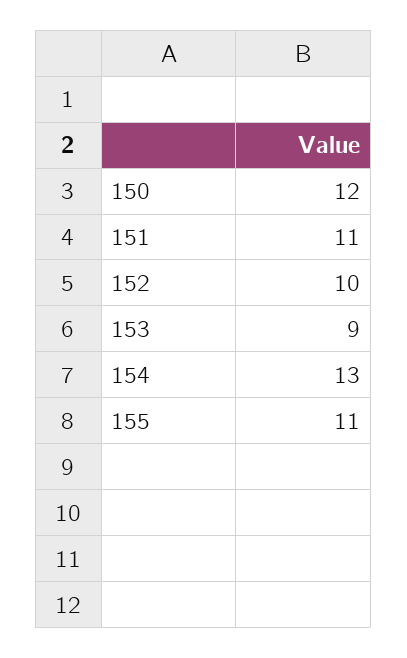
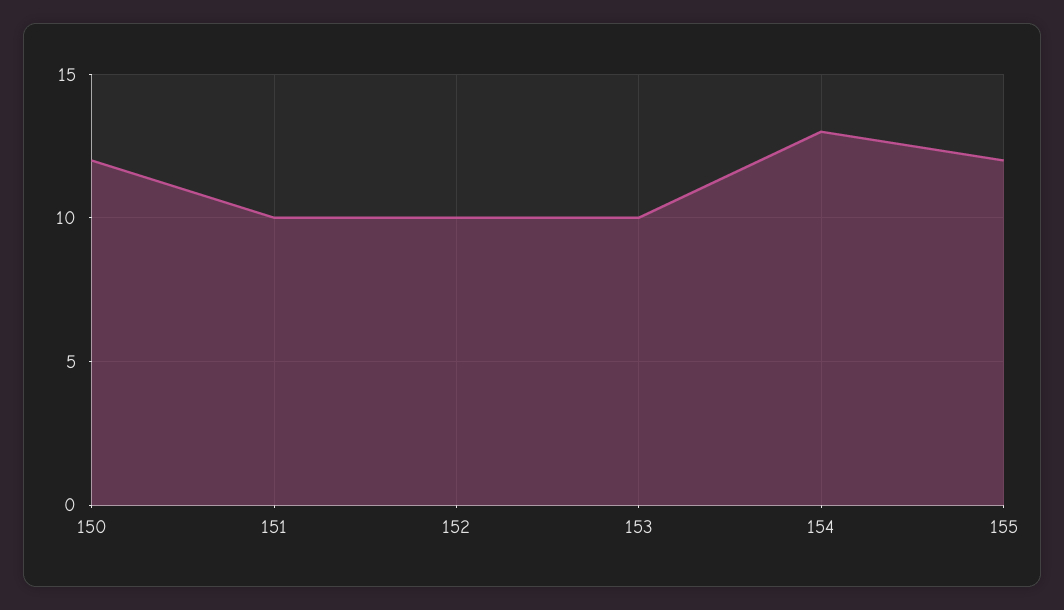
  {
    "150": 12,
-   "151": 11,
+   "151": 10,
    "152": 10,
-   "153": 9,
+   "153": 10,
    "154": 13,
-   "155": 11
+   "155": 12
  }

